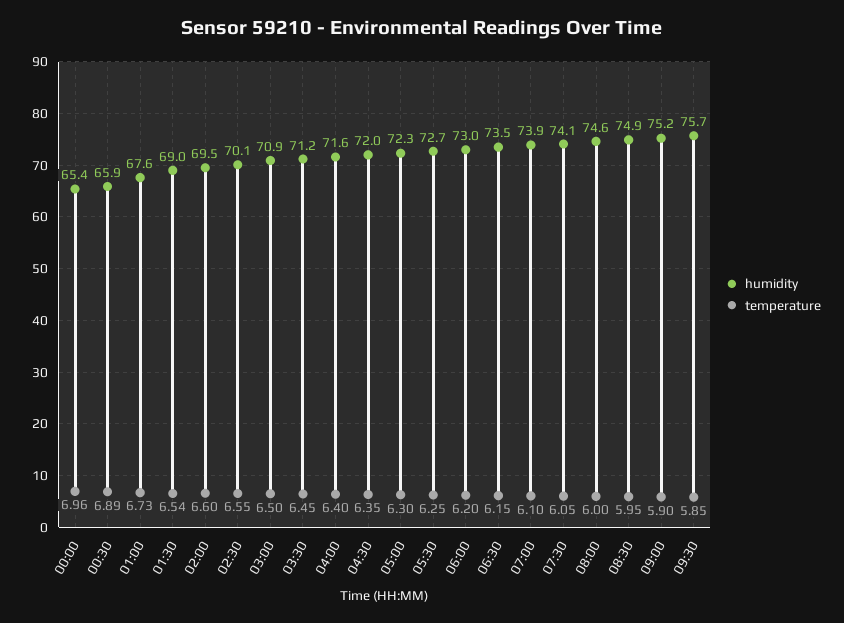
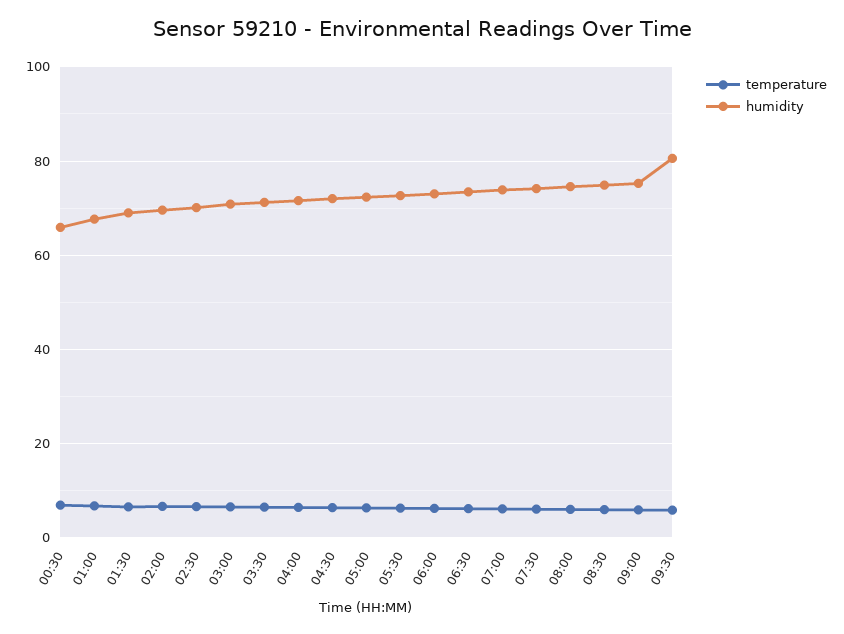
  {
    "humidity": {
-     "00:00": 65.4,
      "00:30": 65.9,
      "01:00": 67.6,
      "01:30": 69,
      "02:00": 69.5,
      "02:30": 70.1,
      "03:00": 70.9,
      "03:30": 71.2,
      "04:00": 71.6,
      "04:30": 72,
      "05:00": 72.3,
      "05:30": 72.7,
      "06:00": 73,
      "06:30": 73.5,
      "07:00": 73.9,
      "07:30": 74.1,
      "08:00": 74.6,
      "08:30": 74.9,
      "09:00": 75.2,
-     "09:30": 75.7
+     "09:30": 80
    },
    "temperature": {
-     "00:00": 6.96,
      "00:30": 6.89,
      "01:00": 6.73,
      "01:30": 6.54,
      "02:00": 6.6,
      "02:30": 6.55,
      "03:00": 6.5,
      "03:30": 6.45,
      "04:00": 6.4,
      "04:30": 6.35,
      "05:00": 6.3,
      "05:30": 6.25,
      "06:00": 6.2,
      "06:30": 6.15,
      "07:00": 6.1,
      "07:30": 6.05,
      "08:00": 6,
      "08:30": 5.95,
      "09:00": 5.9,
      "09:30": 5.85
    }
  }

